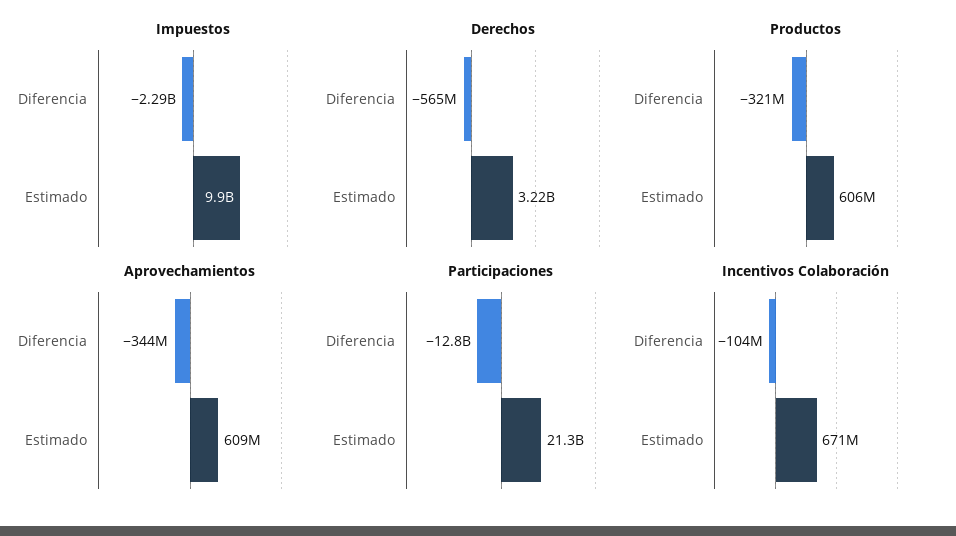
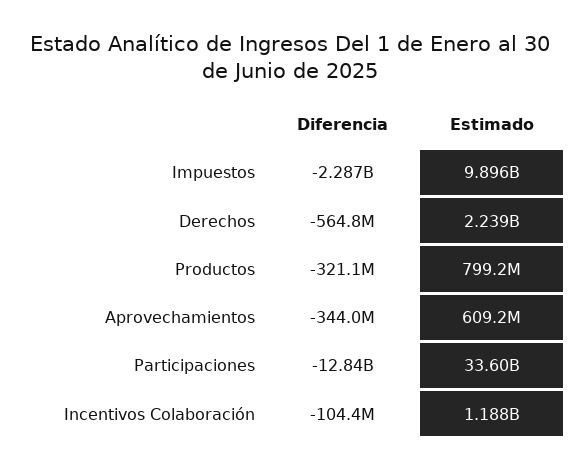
  {
    "Impuestos": {
      "Diferencia": -2287000000,
      "Estimado": 9896000000
    },
    "Derechos": {
      "Diferencia": -564800000,
-     "Estimado": 3220000000
+     "Estimado": 2239000000
    },
    "Productos": {
      "Diferencia": -321100000,
-     "Estimado": 606000000
+     "Estimado": 799200000
    },
    "Aprovechamientos": {
      "Diferencia": -344000000,
      "Estimado": 609200000
    },
    "Participaciones": {
      "Diferencia": -12840000000,
-     "Estimado": 21300000000
+     "Estimado": 33600000000
    },
    "Incentivos Colaboración": {
      "Diferencia": -104400000,
-     "Estimado": 671000000
+     "Estimado": 1188000000
    }
  }

